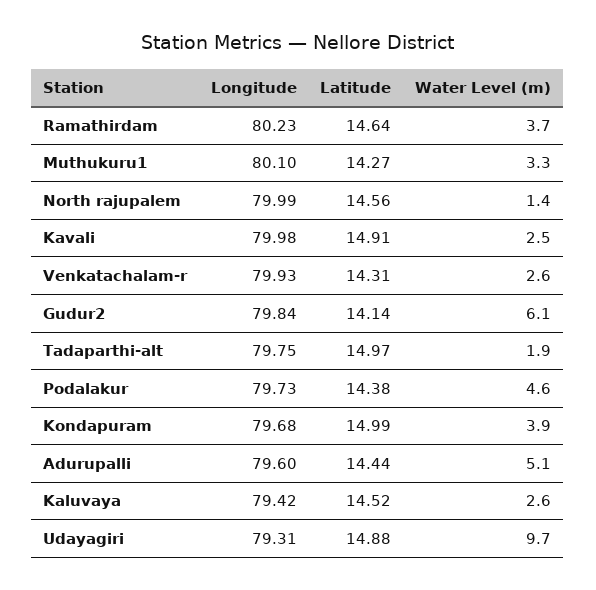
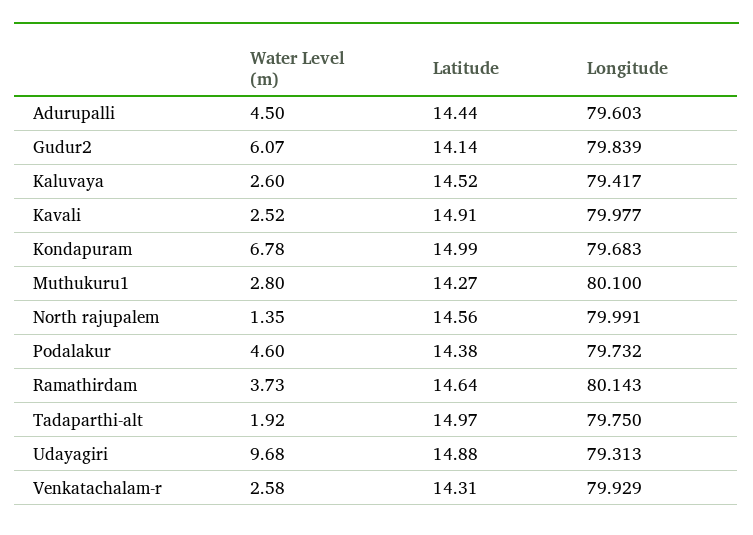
  {
    "Longitude": {
-     "Ramathirdam": 80.23,
+     "Ramathirdam": 80.143,
      "Muthukuru1": 80.1,
      "North rajupalem": 79.991,
      "Kavali": 79.977,
      "Venkatachalam-r": 79.929,
      "Gudur2": 79.839,
      "Tadaparthi-alt": 79.75,
      "Podalakur": 79.732,
      "Kondapuram": 79.683,
      "Adurupalli": 79.603,
      "Kaluvaya": 79.417,
      "Udayagiri": 79.313
    },
    "Latitude": {
      "Ramathirdam": 14.64,
      "Muthukuru1": 14.27,
      "North rajupalem": 14.56,
      "Kavali": 14.91,
      "Venkatachalam-r": 14.31,
      "Gudur2": 14.14,
      "Tadaparthi-alt": 14.97,
      "Podalakur": 14.38,
      "Kondapuram": 14.99,
      "Adurupalli": 14.44,
      "Kaluvaya": 14.52,
      "Udayagiri": 14.88
    },
    "Water Level (m)": {
      "Ramathirdam": 3.73,
-     "Muthukuru1": 3.3,
+     "Muthukuru1": 2.8,
      "North rajupalem": 1.35,
      "Kavali": 2.52,
      "Venkatachalam-r": 2.58,
      "Gudur2": 6.07,
      "Tadaparthi-alt": 1.92,
      "Podalakur": 4.6,
-     "Kondapuram": 3.9,
+     "Kondapuram": 6.78,
-     "Adurupalli": 5.1,
+     "Adurupalli": 4.5,
      "Kaluvaya": 2.6,
      "Udayagiri": 9.68
    }
  }

